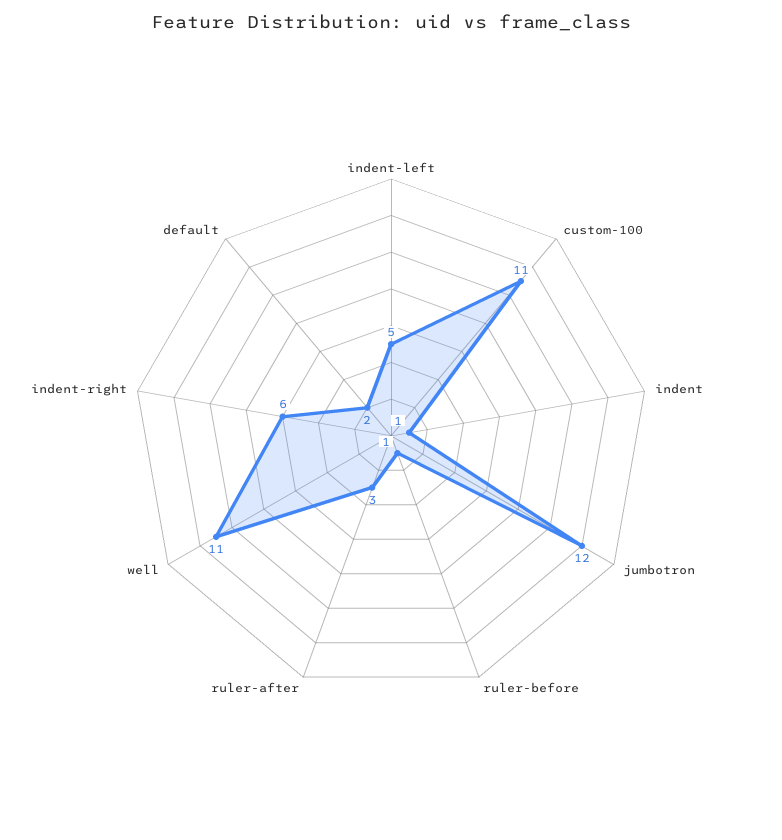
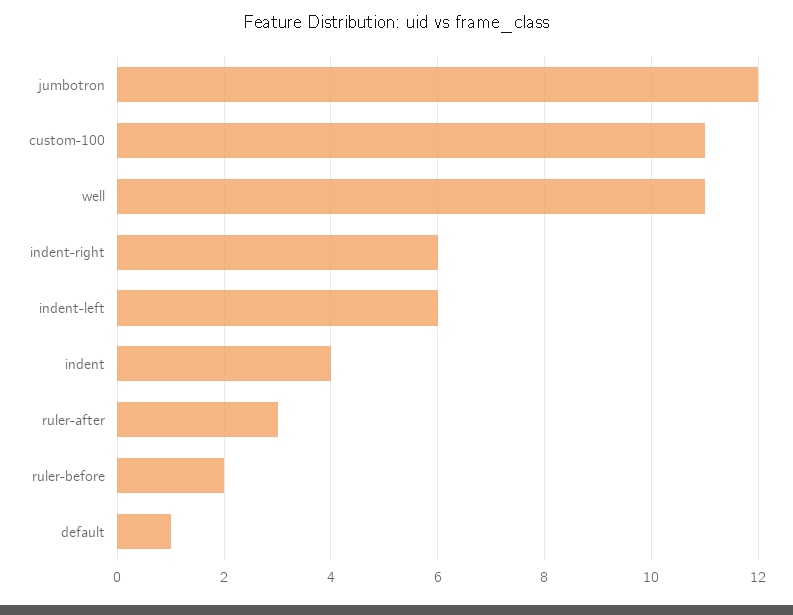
  {
-   "indent-left": 5,
+   "indent-left": 6,
    "custom-100": 11,
-   "indent": 1,
+   "indent": 4,
    "jumbotron": 12,
-   "ruler-before": 1,
+   "ruler-before": 2,
    "ruler-after": 3,
    "well": 11,
    "indent-right": 6,
-   "default": 2
+   "default": 1
  }

